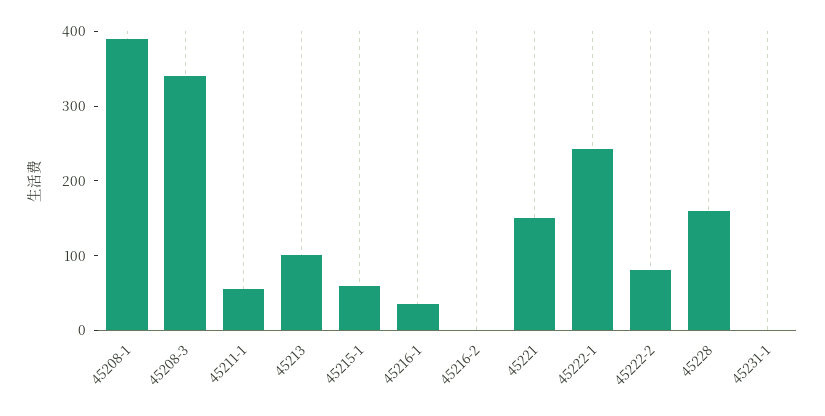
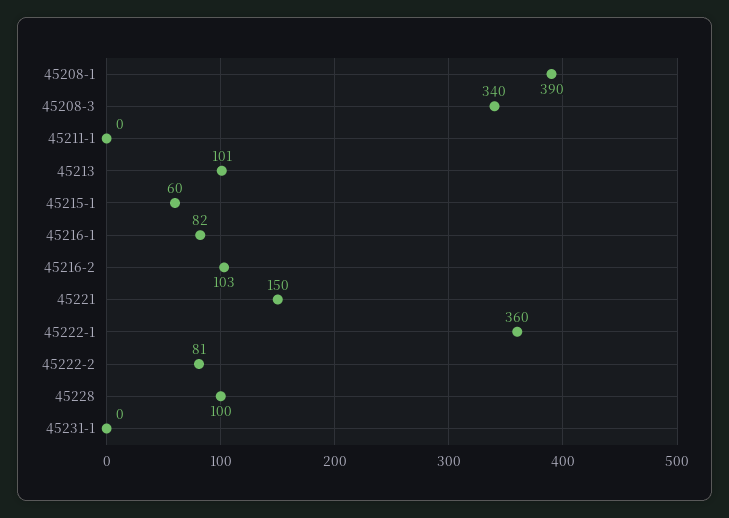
  {
    "45208-1": 390,
    "45208-3": 340,
-   "45211-1": 60,
+   "45211-1": 0,
    "45213": 101,
    "45215-1": 60,
-   "45216-1": 40,
+   "45216-1": 82,
-   "45216-2": 0,
+   "45216-2": 103,
    "45221": 150,
-   "45222-1": 240,
+   "45222-1": 360,
    "45222-2": 81,
-   "45228": 160,
+   "45228": 100,
    "45231-1": 0
  }

